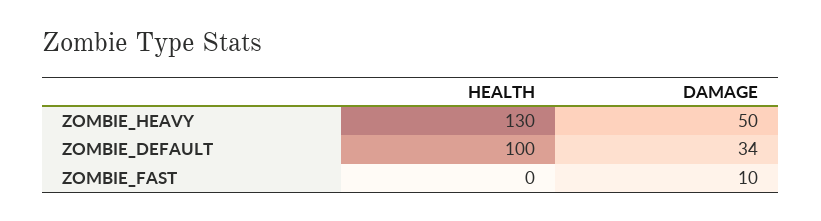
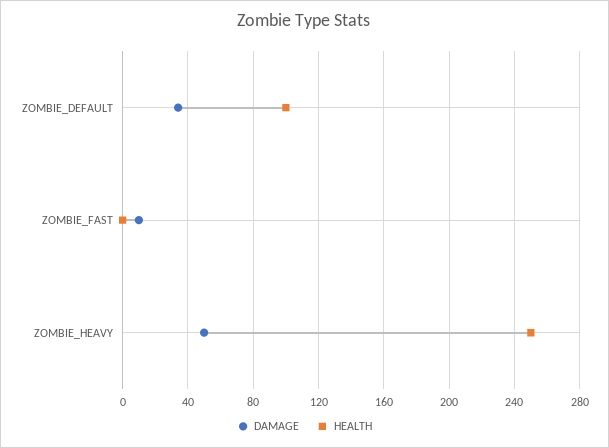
  {
    "HEALTH": {
-     "ZOMBIE_HEAVY": 130,
+     "ZOMBIE_HEAVY": 250,
      "ZOMBIE_DEFAULT": 100,
      "ZOMBIE_FAST": 0
    },
    "DAMAGE": {
      "ZOMBIE_HEAVY": 50,
      "ZOMBIE_DEFAULT": 34,
      "ZOMBIE_FAST": 10
    }
  }

